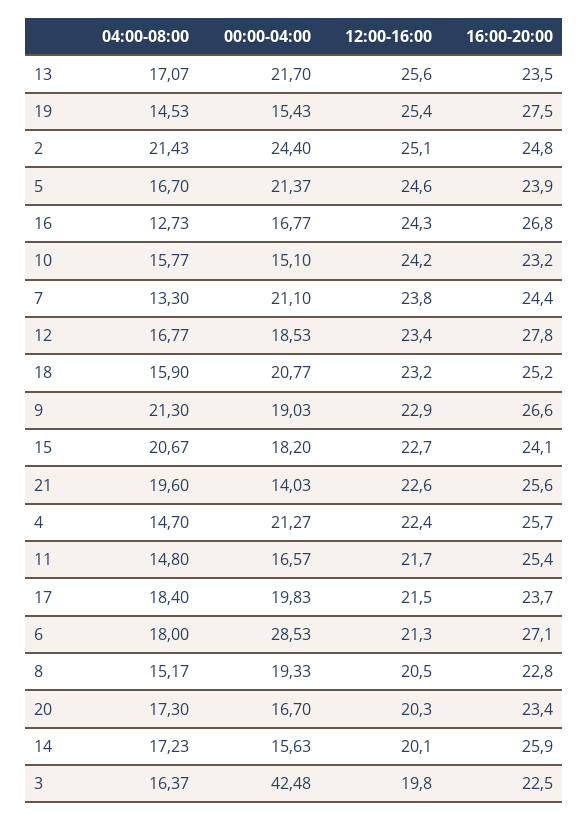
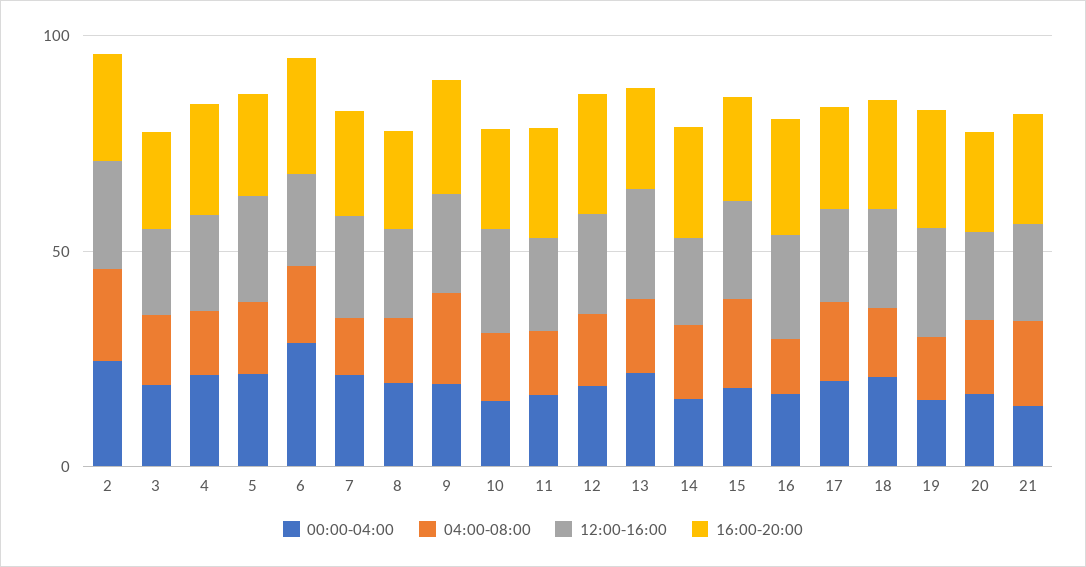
  {
    "04:00-08:00": {
      "13": 17.07,
      "19": 14.53,
      "2": 21.43,
      "5": 16.7,
      "16": 12.73,
      "10": 15.77,
      "7": 13.3,
      "12": 16.77,
      "18": 15.9,
      "9": 21.3,
      "15": 20.67,
      "21": 19.6,
      "4": 14.7,
      "11": 14.8,
      "17": 18.4,
      "6": 18,
      "8": 15.17,
      "20": 17.3,
      "14": 17.23,
      "3": 16.37
    },
    "00:00-04:00": {
      "13": 21.7,
      "19": 15.43,
      "2": 24.4,
      "5": 21.37,
      "16": 16.77,
      "10": 15.1,
      "7": 21.1,
      "12": 18.53,
      "18": 20.77,
      "9": 19.03,
      "15": 18.2,
      "21": 14.03,
      "4": 21.27,
      "11": 16.57,
      "17": 19.83,
      "6": 28.53,
      "8": 19.33,
      "20": 16.7,
      "14": 15.63,
-     "3": 42.48
+     "3": 20
    },
    "12:00-16:00": {
      "13": 25.6,
      "19": 25.4,
      "2": 25.1,
      "5": 24.6,
      "16": 24.3,
      "10": 24.2,
      "7": 23.8,
      "12": 23.4,
      "18": 23.2,
      "9": 22.9,
      "15": 22.7,
      "21": 22.6,
      "4": 22.4,
      "11": 21.7,
      "17": 21.5,
      "6": 21.3,
      "8": 20.5,
      "20": 20.3,
      "14": 20.1,
      "3": 19.8
    },
    "16:00-20:00": {
      "13": 23.5,
      "19": 27.5,
      "2": 24.8,
      "5": 23.9,
      "16": 26.8,
      "10": 23.2,
      "7": 24.4,
      "12": 27.8,
      "18": 25.2,
      "9": 26.6,
      "15": 24.1,
      "21": 25.6,
      "4": 25.7,
      "11": 25.4,
      "17": 23.7,
      "6": 27.1,
      "8": 22.8,
      "20": 23.4,
      "14": 25.9,
      "3": 22.5
    }
  }

